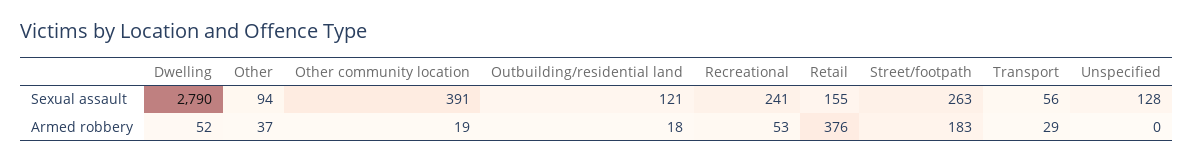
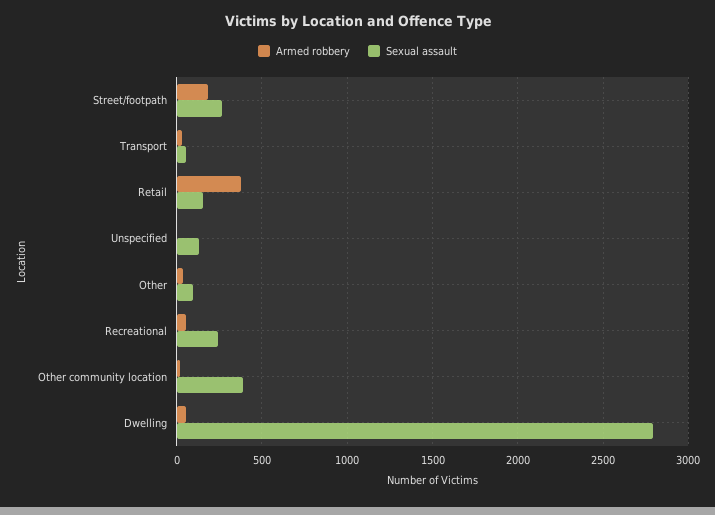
  {
    "Sexual assault": {
      "Dwelling": 2790,
      "Other": 94,
      "Other community location": 391,
-     "Outbuilding/residential land": 121,
      "Recreational": 241,
      "Retail": 155,
      "Street/footpath": 263,
      "Transport": 56,
      "Unspecified": 128
    },
    "Armed robbery": {
      "Dwelling": 52,
      "Other": 37,
      "Other community location": 19,
-     "Outbuilding/residential land": 18,
      "Recreational": 53,
      "Retail": 376,
      "Street/footpath": 183,
      "Transport": 29,
      "Unspecified": 0
    }
  }

